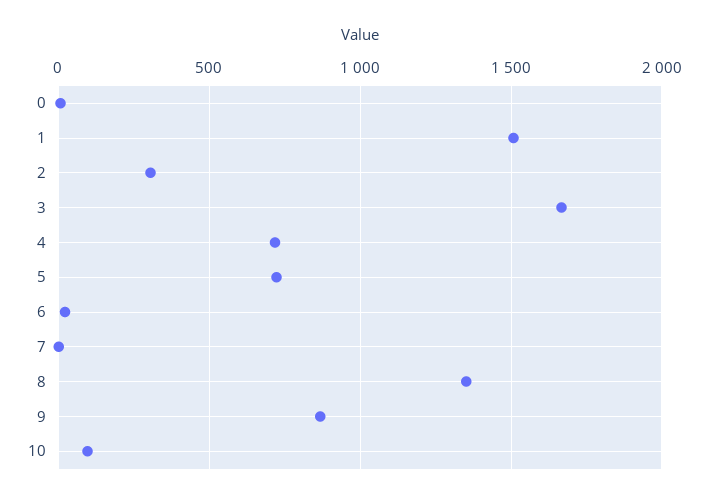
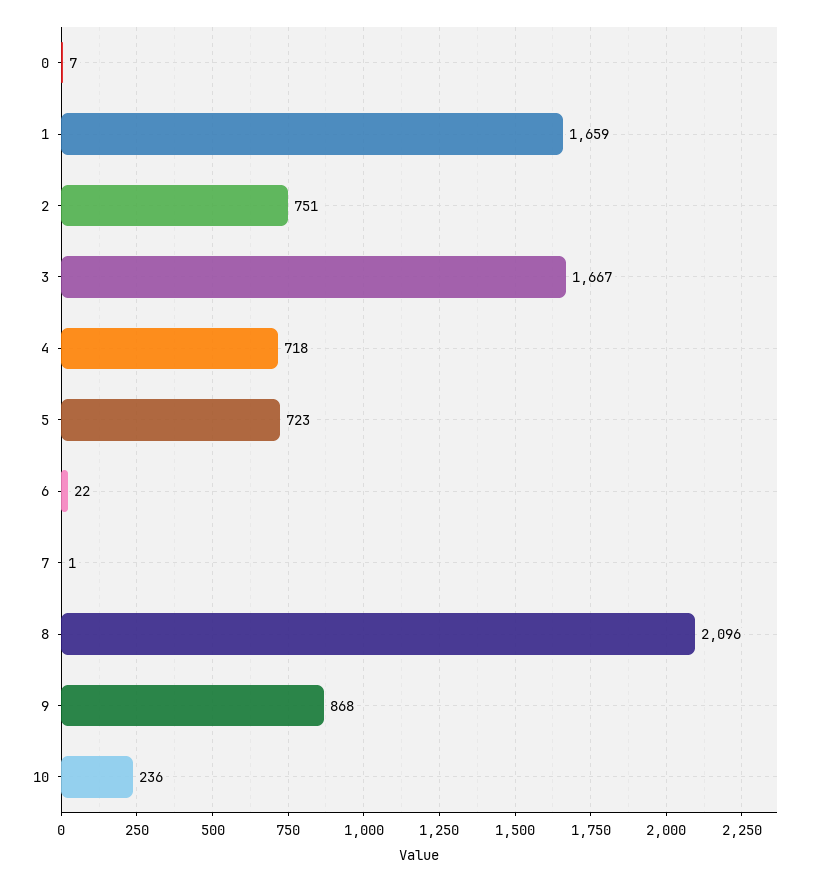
  {
    "0": 7,
-   "1": 1500,
+   "1": 1659,
-   "2": 300,
+   "2": 751,
    "3": 1667,
    "4": 718,
    "5": 723,
    "6": 22,
    "7": 1,
-   "8": 1350,
+   "8": 2096,
    "9": 868,
-   "10": 100
+   "10": 236
  }

